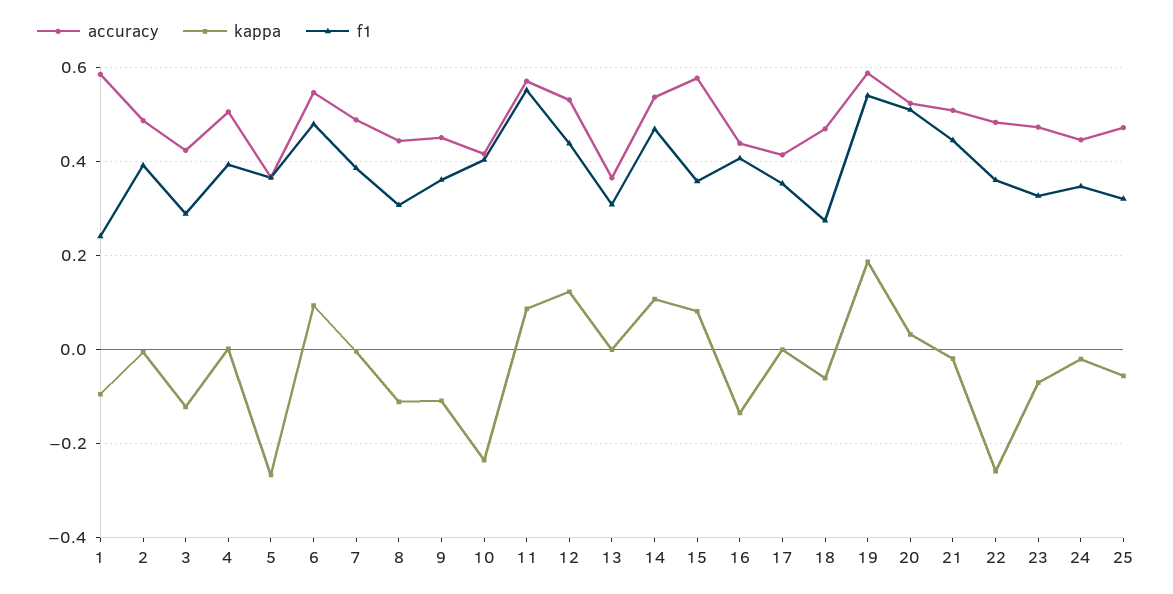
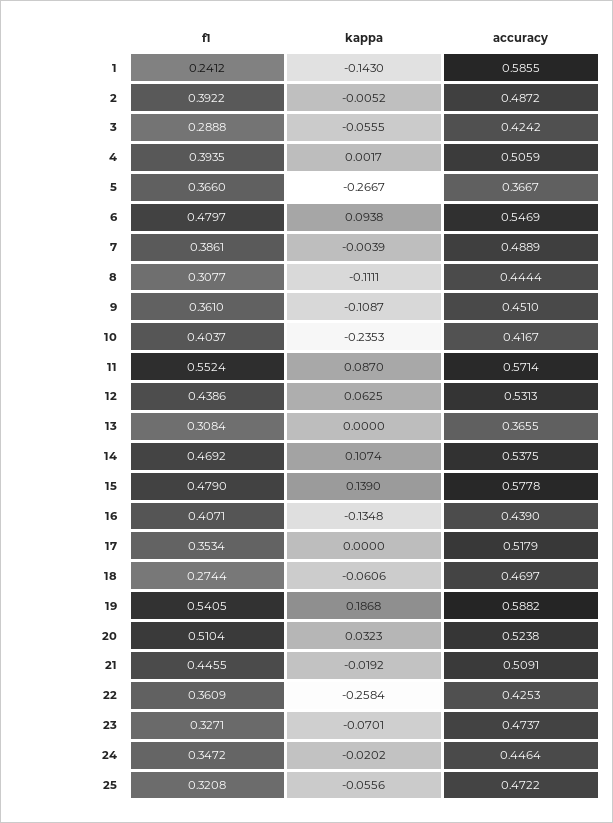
  {
    "accuracy": {
      "1": 0.5855,
      "2": 0.4872,
      "3": 0.4242,
      "4": 0.5059,
      "5": 0.3667,
      "6": 0.5469,
      "7": 0.4889,
      "8": 0.4444,
      "9": 0.451,
      "10": 0.4167,
      "11": 0.5714,
      "12": 0.5313,
      "13": 0.3655,
      "14": 0.5375,
      "15": 0.5778,
      "16": 0.439,
-     "17": 0.42,
+     "17": 0.5179,
      "18": 0.4697,
      "19": 0.5882,
      "20": 0.5238,
      "21": 0.5091,
-     "22": 0.48,
+     "22": 0.4253,
      "23": 0.4737,
      "24": 0.4464,
      "25": 0.4722
    },
    "kappa": {
-     "1": -0.1,
+     "1": -0.143,
      "2": -0.0052,
-     "3": -0.12,
+     "3": -0.0555,
      "4": 0.0017,
      "5": -0.2667,
      "6": 0.0938,
      "7": -0.0039,
      "8": -0.1111,
      "9": -0.1087,
      "10": -0.2353,
      "11": 0.087,
-     "12": 0.12,
+     "12": 0.0625,
      "13": 0,
      "14": 0.1074,
-     "15": 0.08,
+     "15": 0.139,
      "16": -0.1348,
      "17": 0,
      "18": -0.0606,
      "19": 0.1868,
      "20": 0.0323,
      "21": -0.0192,
      "22": -0.2584,
      "23": -0.0701,
      "24": -0.0202,
      "25": -0.0556
    },
    "f1": {
      "1": 0.2412,
      "2": 0.3922,
      "3": 0.2888,
      "4": 0.3935,
      "5": 0.366,
      "6": 0.4797,
      "7": 0.3861,
      "8": 0.3077,
      "9": 0.361,
      "10": 0.4037,
      "11": 0.5524,
      "12": 0.4386,
      "13": 0.3084,
      "14": 0.4692,
-     "15": 0.36,
+     "15": 0.479,
      "16": 0.4071,
      "17": 0.3534,
      "18": 0.2744,
      "19": 0.5405,
      "20": 0.5104,
      "21": 0.4455,
      "22": 0.3609,
      "23": 0.3271,
      "24": 0.3472,
      "25": 0.3208
    }
  }

